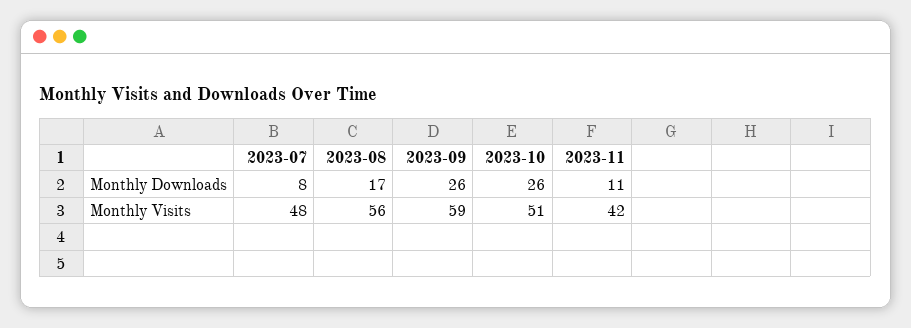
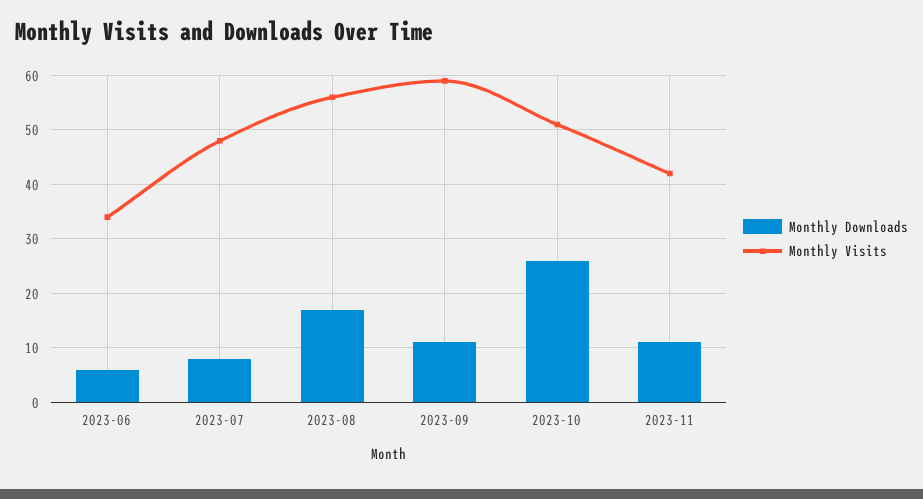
  {
    "Monthly Downloads": {
      "2023-07": 8,
      "2023-08": 17,
-     "2023-09": 26,
+     "2023-09": 10,
      "2023-10": 26,
-     "2023-11": 11
+     "2023-11": 11,
+     "2023-06": 5
    },
    "Monthly Visits": {
      "2023-07": 48,
      "2023-08": 56,
      "2023-09": 59,
      "2023-10": 51,
-     "2023-11": 42
+     "2023-11": 42,
+     "2023-06": 35
    }
  }

